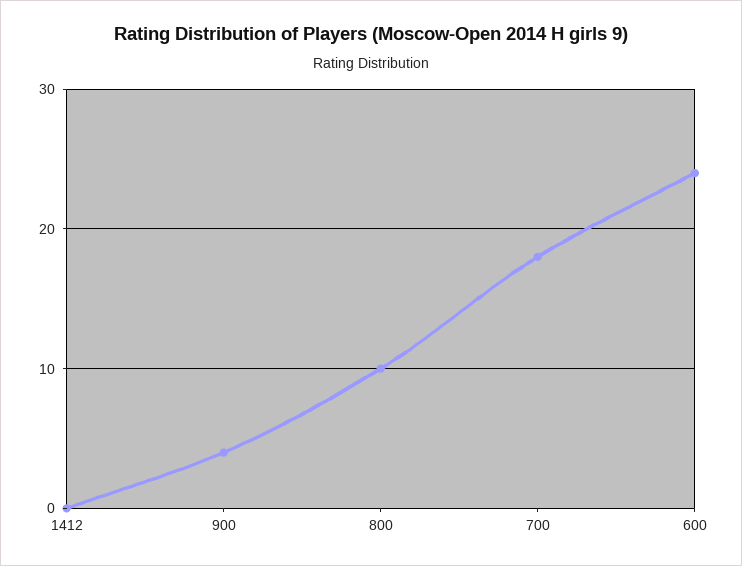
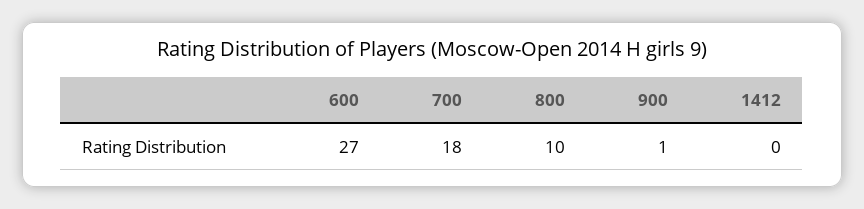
  {
    "1412": 0,
-   "900": 4,
+   "900": 1,
    "800": 10,
    "700": 18,
-   "600": 24
+   "600": 27
  }

